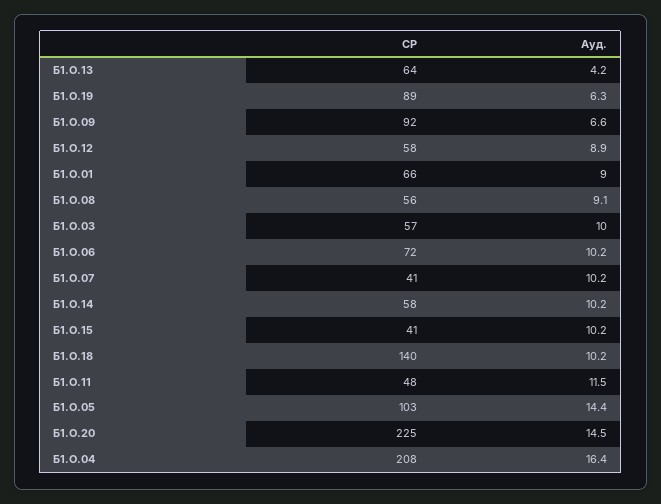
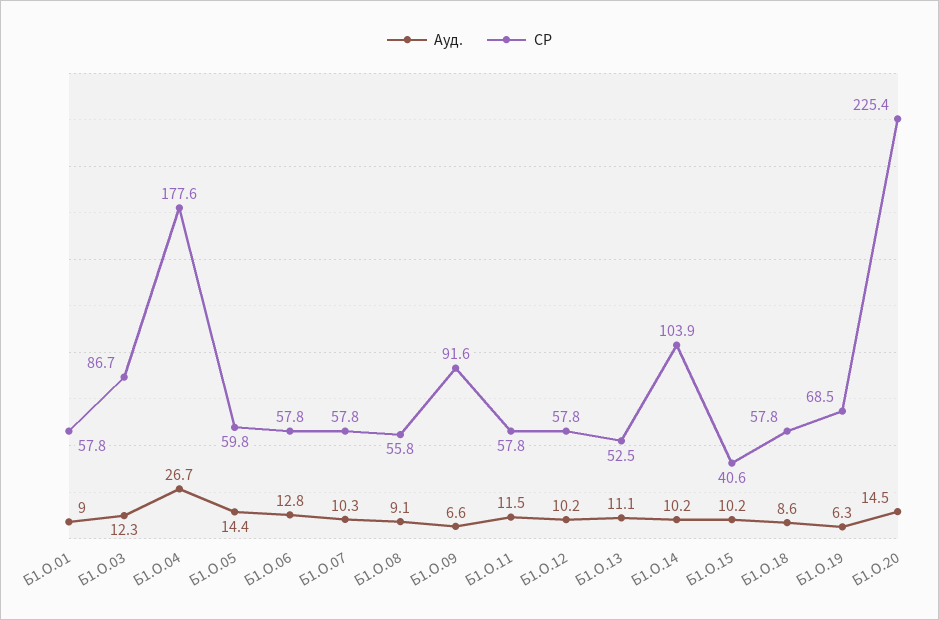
  {
    "СР": {
-     "Б1.О.13": 64,
+     "Б1.О.13": 52.5,
-     "Б1.О.19": 89,
+     "Б1.О.19": 68.5,
      "Б1.О.09": 91.6,
      "Б1.О.12": 57.8,
-     "Б1.О.01": 66,
+     "Б1.О.01": 57.8,
      "Б1.О.08": 55.8,
-     "Б1.О.03": 57,
+     "Б1.О.03": 86.7,
-     "Б1.О.06": 72,
+     "Б1.О.06": 57.8,
-     "Б1.О.07": 41,
+     "Б1.О.07": 57.8,
-     "Б1.О.14": 58,
+     "Б1.О.14": 103.9,
      "Б1.О.15": 40.6,
-     "Б1.О.18": 140,
+     "Б1.О.18": 57.8,
-     "Б1.О.11": 48,
+     "Б1.О.11": 57.8,
-     "Б1.О.05": 103,
+     "Б1.О.05": 59.8,
      "Б1.О.20": 225.4,
-     "Б1.О.04": 208
+     "Б1.О.04": 177.6
    },
    "Ауд.": {
-     "Б1.О.13": 4.2,
+     "Б1.О.13": 11.1,
      "Б1.О.19": 6.3,
      "Б1.О.09": 6.6,
-     "Б1.О.12": 8.9,
+     "Б1.О.12": 10.2,
      "Б1.О.01": 9,
      "Б1.О.08": 9.1,
-     "Б1.О.03": 10,
+     "Б1.О.03": 12.3,
-     "Б1.О.06": 10.2,
+     "Б1.О.06": 12.8,
-     "Б1.О.07": 10.2,
+     "Б1.О.07": 10.3,
      "Б1.О.14": 10.2,
      "Б1.О.15": 10.2,
-     "Б1.О.18": 10.2,
+     "Б1.О.18": 8.6,
      "Б1.О.11": 11.5,
      "Б1.О.05": 14.4,
      "Б1.О.20": 14.5,
-     "Б1.О.04": 16.4
+     "Б1.О.04": 26.7
    }
  }

